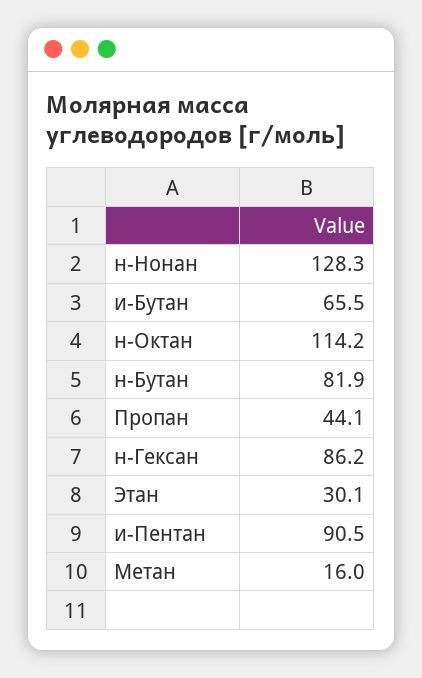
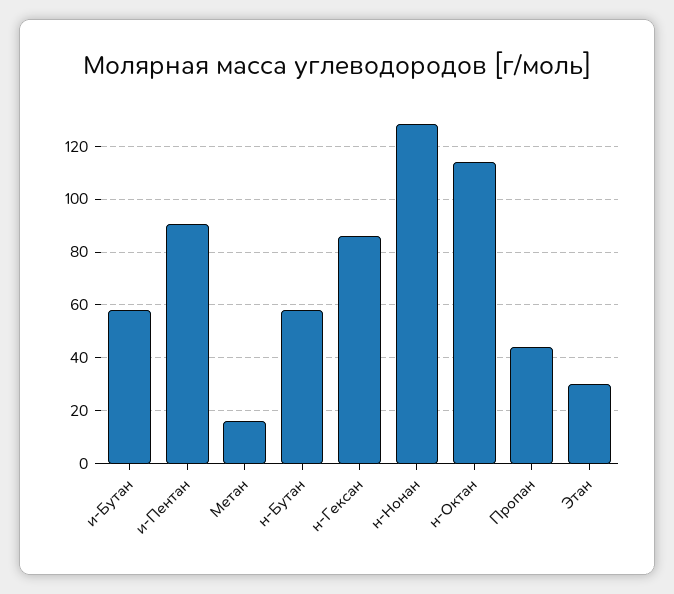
  {
    "н-Нонан": 128.3,
-   "и-Бутан": 65.5,
+   "и-Бутан": 57.5,
    "н-Октан": 114.2,
-   "н-Бутан": 81.9,
+   "н-Бутан": 57.5,
    "Пропан": 44.1,
    "н-Гексан": 86.2,
    "Этан": 30.1,
    "и-Пентан": 90.5,
    "Метан": 16
  }

